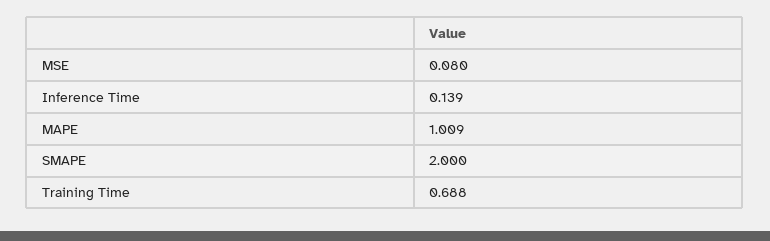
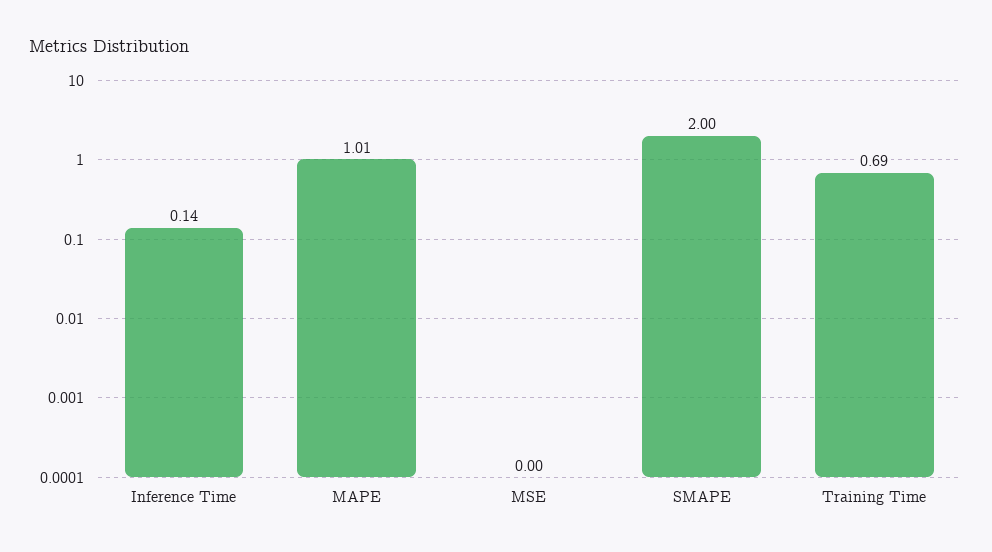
  {
-   "MSE": 0.08,
+   "MSE": 0,
    "Inference Time": 0.139,
    "MAPE": 1.009,
    "SMAPE": 2,
    "Training Time": 0.688
  }

